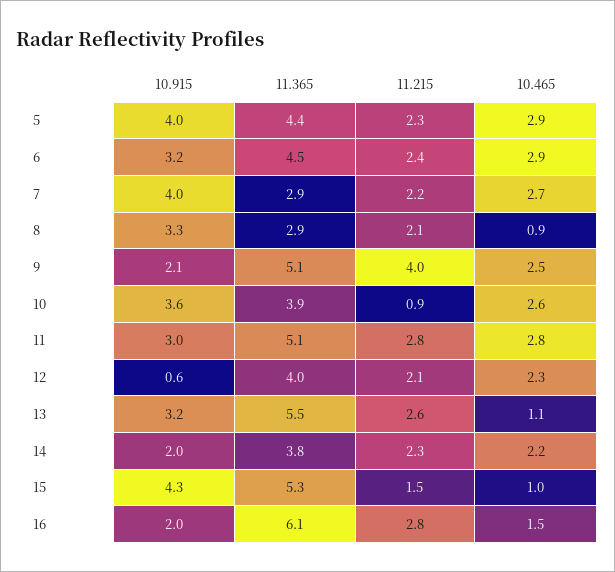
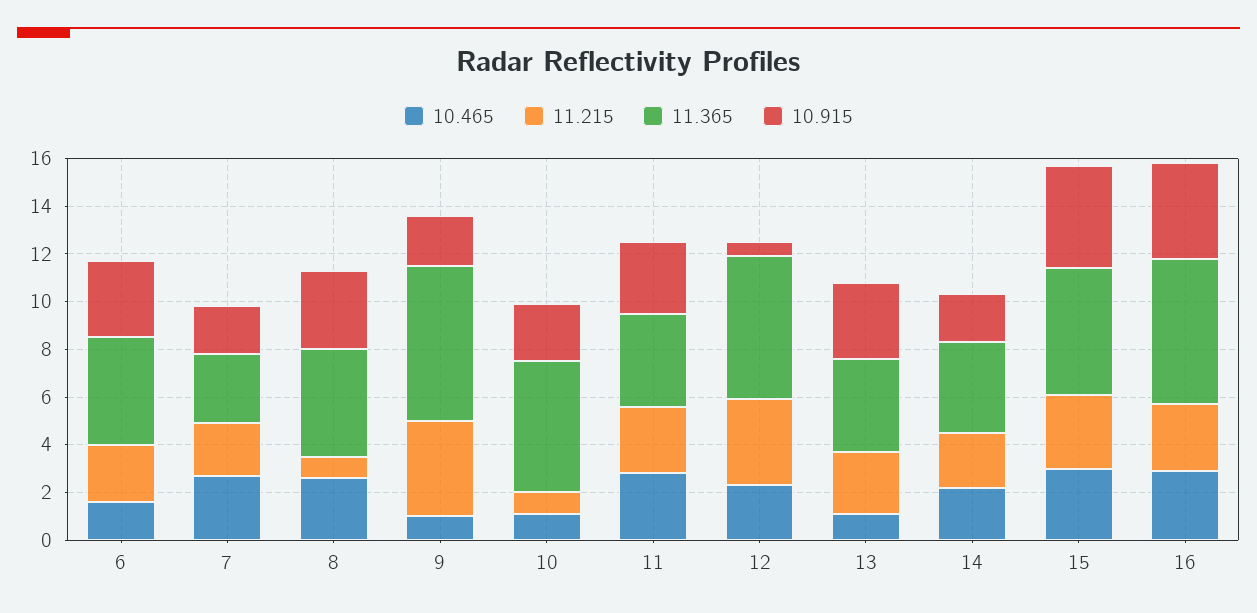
  {
    "10.915": {
-     "5": 4,
      "6": 3.2,
-     "7": 4,
+     "7": 2,
      "8": 3.3,
      "9": 2.1,
-     "10": 3.6,
+     "10": 2.5,
      "11": 3,
      "12": 0.6,
      "13": 3.2,
      "14": 2,
      "15": 4.3,
-     "16": 2
+     "16": 4
    },
    "11.365": {
-     "5": 4.4,
      "6": 4.5,
      "7": 2.9,
-     "8": 2.9,
+     "8": 4.5,
-     "9": 5.1,
+     "9": 6.5,
-     "10": 3.9,
+     "10": 5.5,
-     "11": 5.1,
+     "11": 4,
-     "12": 4,
+     "12": 6,
-     "13": 5.5,
+     "13": 4,
      "14": 3.8,
      "15": 5.3,
      "16": 6.1
    },
    "11.215": {
-     "5": 2.3,
      "6": 2.4,
      "7": 2.2,
-     "8": 2.1,
+     "8": 1,
      "9": 4,
      "10": 0.9,
      "11": 2.8,
-     "12": 2.1,
+     "12": 3.5,
      "13": 2.6,
      "14": 2.3,
-     "15": 1.5,
+     "15": 3,
      "16": 2.8
    },
    "10.465": {
-     "5": 2.9,
-     "6": 2.9,
+     "6": 1.5,
      "7": 2.7,
-     "8": 0.9,
+     "8": 2.5,
-     "9": 2.5,
+     "9": 1,
-     "10": 2.6,
+     "10": 1,
      "11": 2.8,
      "12": 2.3,
      "13": 1.1,
      "14": 2.2,
-     "15": 1,
+     "15": 3,
-     "16": 1.5
+     "16": 3
    }
  }

